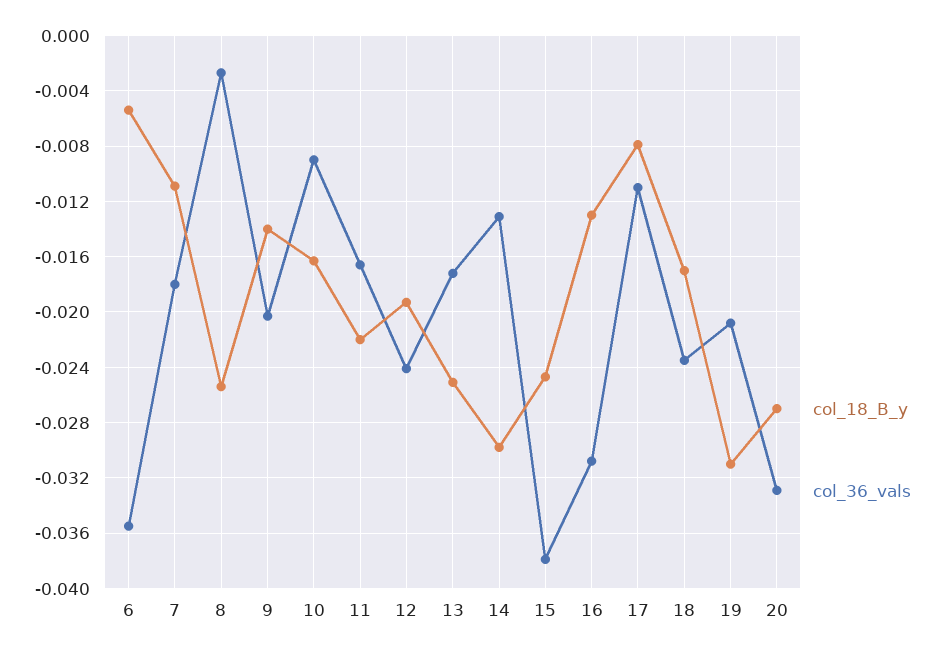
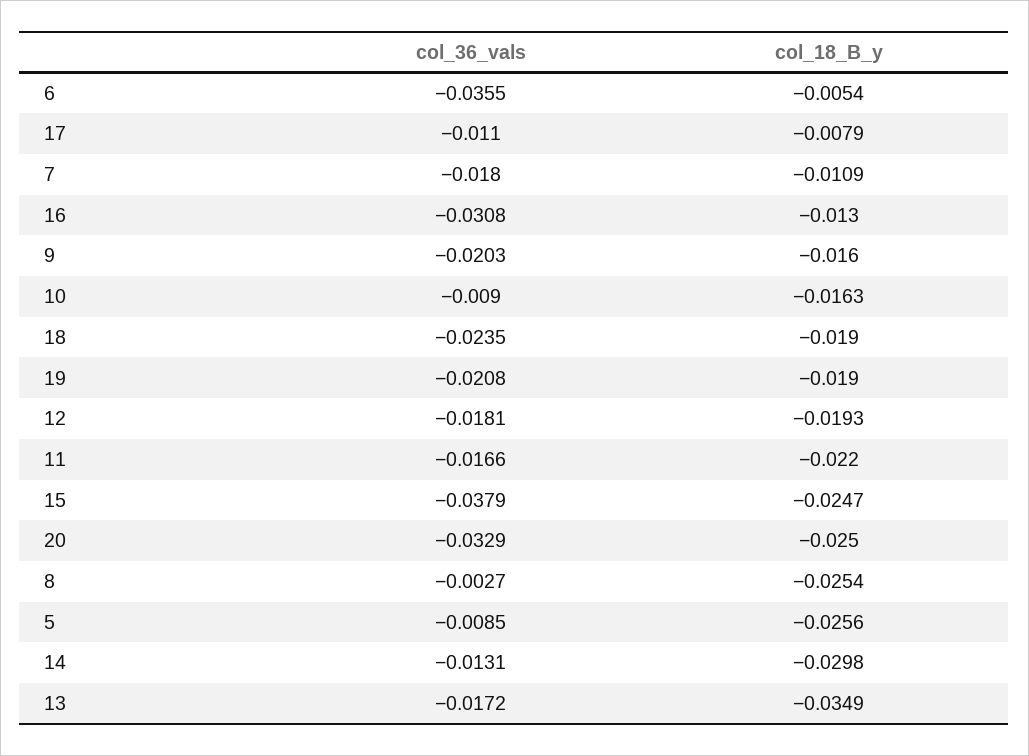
  {
    "col_18_B_y": {
      "6": -0.0054,
      "7": -0.0109,
      "8": -0.0254,
-     "9": -0.014,
+     "9": -0.016,
      "10": -0.0163,
      "11": -0.022,
      "12": -0.0193,
-     "13": -0.025,
+     "13": -0.0349,
      "14": -0.0298,
      "15": -0.0247,
      "16": -0.013,
      "17": -0.0079,
-     "18": -0.017,
+     "18": -0.019,
-     "19": -0.031,
+     "19": -0.019,
-     "20": -0.027
+     "20": -0.025,
+     "5": -0.0256
    },
    "col_36_vals": {
      "6": -0.0355,
      "7": -0.018,
      "8": -0.0027,
      "9": -0.0203,
      "10": -0.009,
      "11": -0.0166,
-     "12": -0.024,
+     "12": -0.0181,
      "13": -0.0172,
      "14": -0.0131,
      "15": -0.0379,
      "16": -0.0308,
      "17": -0.011,
      "18": -0.0235,
      "19": -0.0208,
-     "20": -0.0329
+     "20": -0.0329,
+     "5": -0.0085
    }
  }

